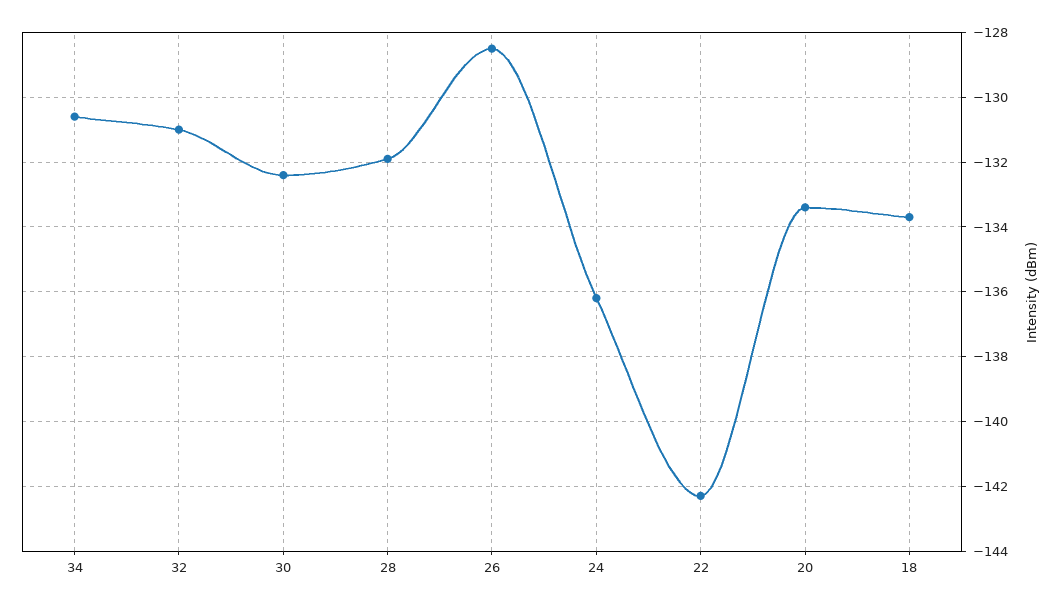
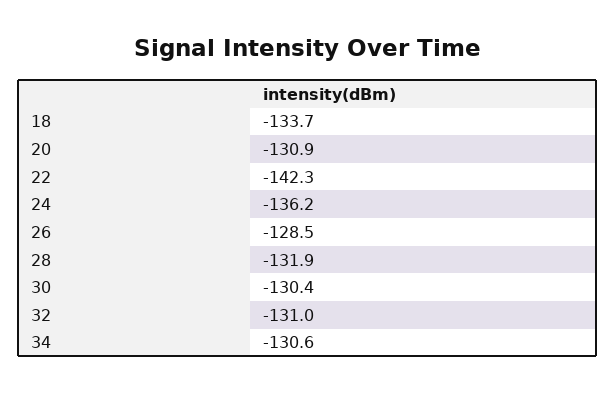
  {
    "34": -130.6,
    "32": -131,
-   "30": -132.5,
+   "30": -130.4,
    "28": -131.9,
    "26": -128.5,
    "24": -136.2,
    "22": -142.3,
-   "20": -133.5,
+   "20": -130.9,
    "18": -133.7
  }

